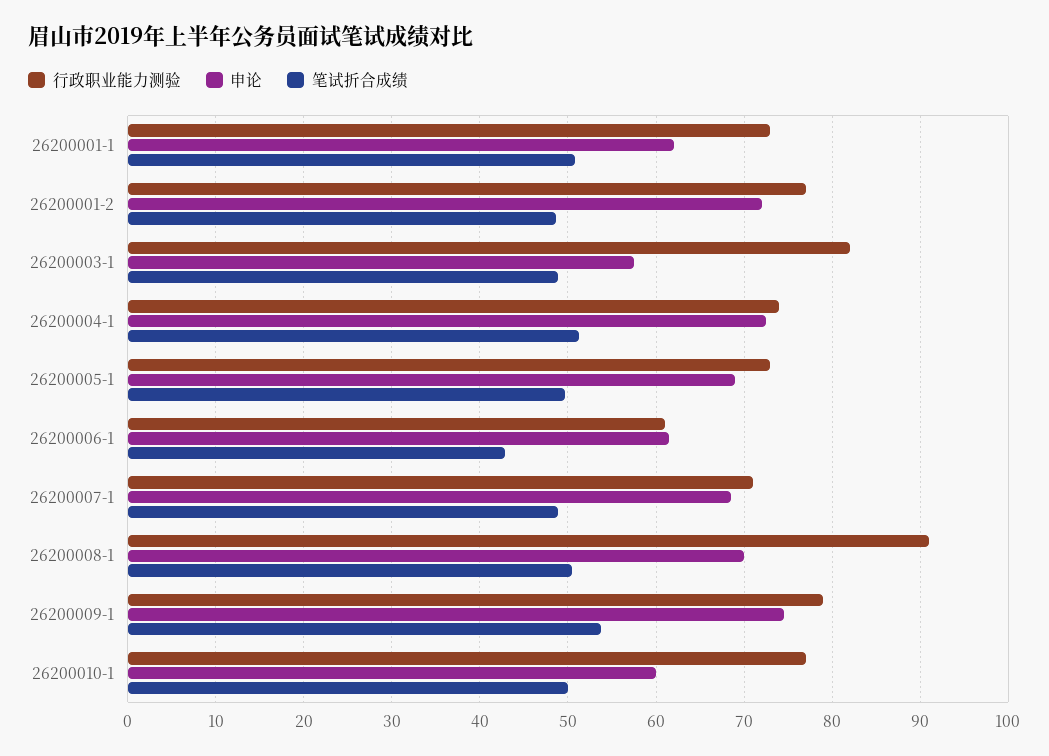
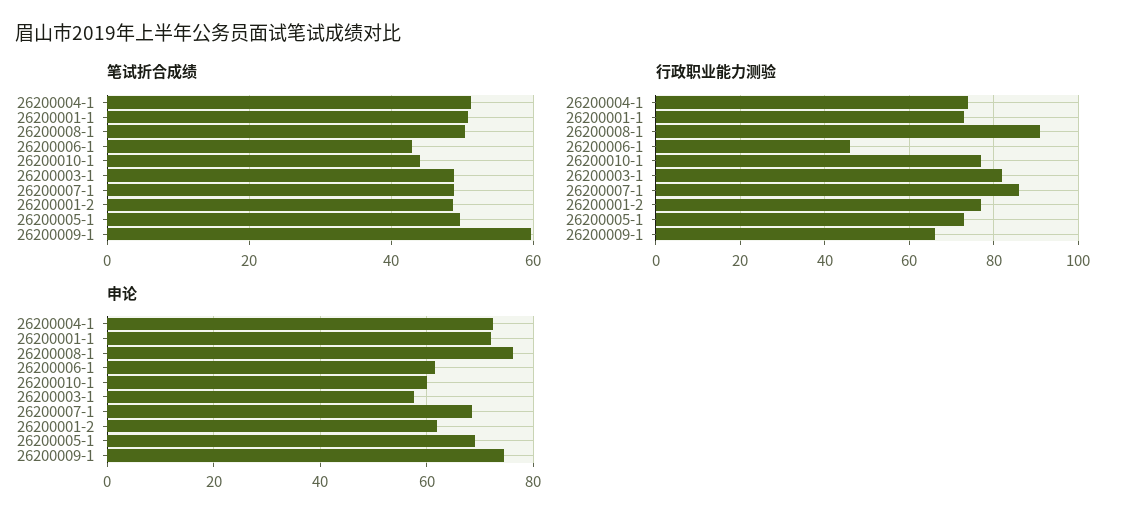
  {
    "行政职业能力测验": {
      "26200001-1": 73,
      "26200001-2": 77,
      "26200003-1": 82,
      "26200004-1": 74,
      "26200005-1": 73,
-     "26200006-1": 61,
+     "26200006-1": 45,
-     "26200007-1": 71,
+     "26200007-1": 85,
      "26200008-1": 91,
-     "26200009-1": 79,
+     "26200009-1": 65,
      "26200010-1": 77
    },
    "申论": {
-     "26200001-1": 62,
+     "26200001-1": 72,
-     "26200001-2": 72,
+     "26200001-2": 62,
      "26200003-1": 58,
      "26200004-1": 73,
      "26200005-1": 69,
      "26200006-1": 62,
      "26200007-1": 69,
-     "26200008-1": 70,
+     "26200008-1": 76,
      "26200009-1": 75,
      "26200010-1": 60
    },
    "笔试折合成绩": {
      "26200001-1": 51,
      "26200001-2": 49,
      "26200003-1": 49,
      "26200004-1": 51,
      "26200005-1": 50,
      "26200006-1": 43,
      "26200007-1": 49,
      "26200008-1": 50,
-     "26200009-1": 54,
+     "26200009-1": 60,
-     "26200010-1": 50
+     "26200010-1": 44
    }
  }

